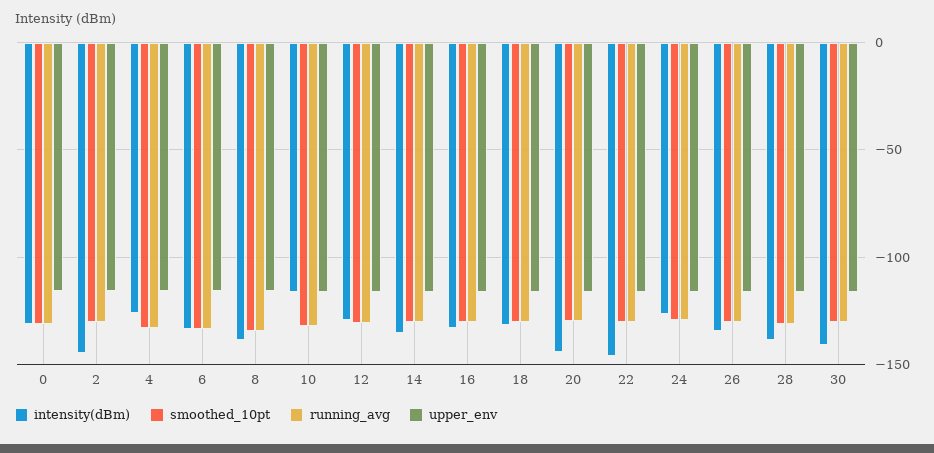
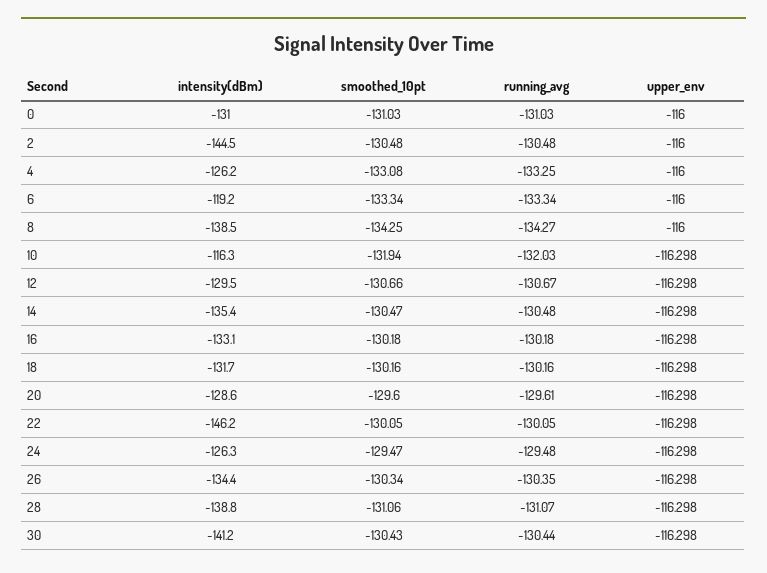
  {
    "intensity(dBm)": {
      "0": -131,
      "2": -144.5,
      "4": -126.2,
-     "6": -135,
+     "6": -119.2,
      "8": -138.5,
      "10": -116.3,
      "12": -129.5,
      "14": -135.4,
      "16": -133.1,
      "18": -131.7,
-     "20": -145,
+     "20": -128.6,
      "22": -146.2,
      "24": -126.3,
      "26": -134.4,
      "28": -138.8,
      "30": -141.2
    },
    "smoothed_10pt": {
      "0": -131.03,
      "2": -130.48,
      "4": -133.08,
      "6": -133.34,
      "8": -134.25,
      "10": -131.94,
      "12": -130.66,
      "14": -130.47,
      "16": -130.18,
      "18": -130.16,
      "20": -129.6,
      "22": -130.05,
      "24": -129.47,
      "26": -130.34,
      "28": -131.06,
      "30": -130.43
    },
    "running_avg": {
      "0": -131.03,
      "2": -130.48,
      "4": -133.25,
      "6": -133.34,
      "8": -134.27,
      "10": -132.03,
      "12": -130.67,
      "14": -130.48,
      "16": -130.18,
      "18": -130.16,
      "20": -129.61,
      "22": -130.05,
      "24": -129.48,
      "26": -130.35,
      "28": -131.07,
      "30": -130.44
    },
    "upper_env": {
      "0": -116,
      "2": -116,
      "4": -116,
      "6": -116,
      "8": -116,
      "10": -116.298,
      "12": -116.298,
      "14": -116.298,
      "16": -116.298,
      "18": -116.298,
      "20": -116.298,
      "22": -116.298,
      "24": -116.298,
      "26": -116.298,
      "28": -116.298,
      "30": -116.298
    }
  }

